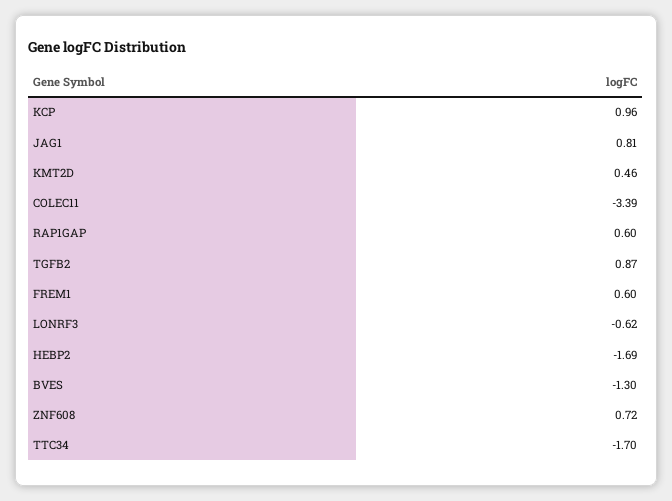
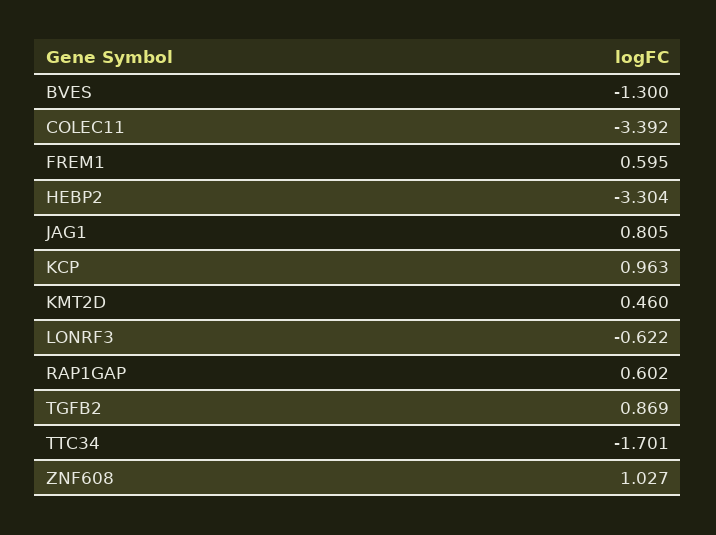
  {
    "KCP": 0.963,
    "JAG1": 0.805,
    "KMT2D": 0.46,
    "COLEC11": -3.392,
    "RAP1GAP": 0.602,
    "TGFB2": 0.869,
    "FREM1": 0.595,
    "LONRF3": -0.622,
-   "HEBP2": -1.69,
+   "HEBP2": -3.304,
    "BVES": -1.3,
-   "ZNF608": 0.72,
+   "ZNF608": 1.027,
    "TTC34": -1.701
  }

